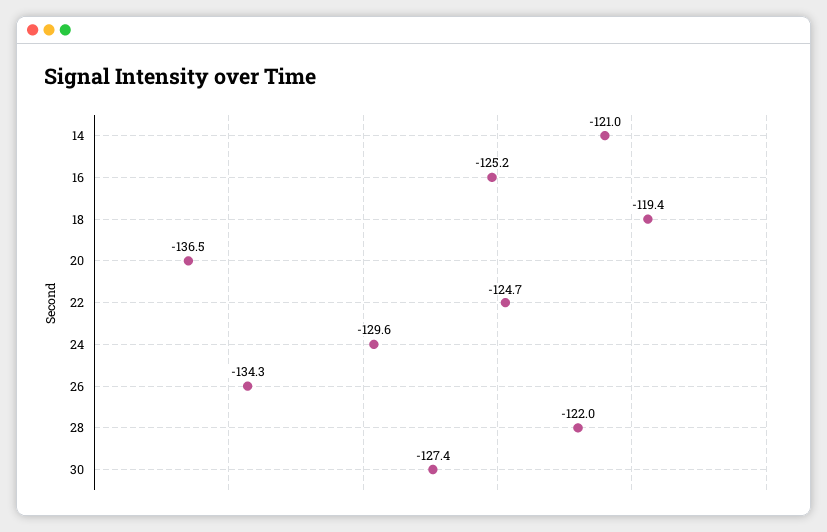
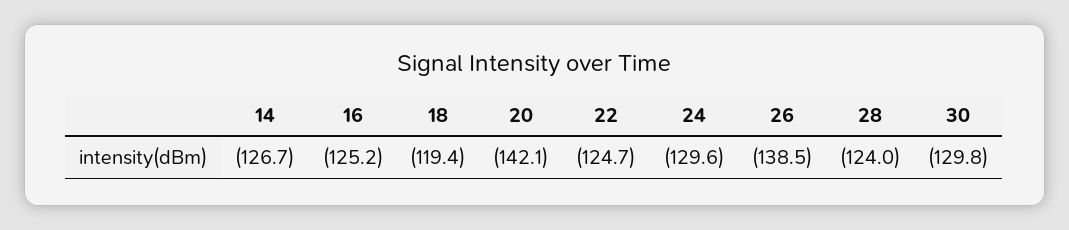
  {
-   "14": -121,
+   "14": -126.7,
    "16": -125.2,
    "18": -119.4,
-   "20": -136.5,
+   "20": -142.1,
    "22": -124.7,
    "24": -129.6,
-   "26": -134.3,
+   "26": -138.5,
-   "28": -122,
+   "28": -124,
-   "30": -127.4
+   "30": -129.8
  }

